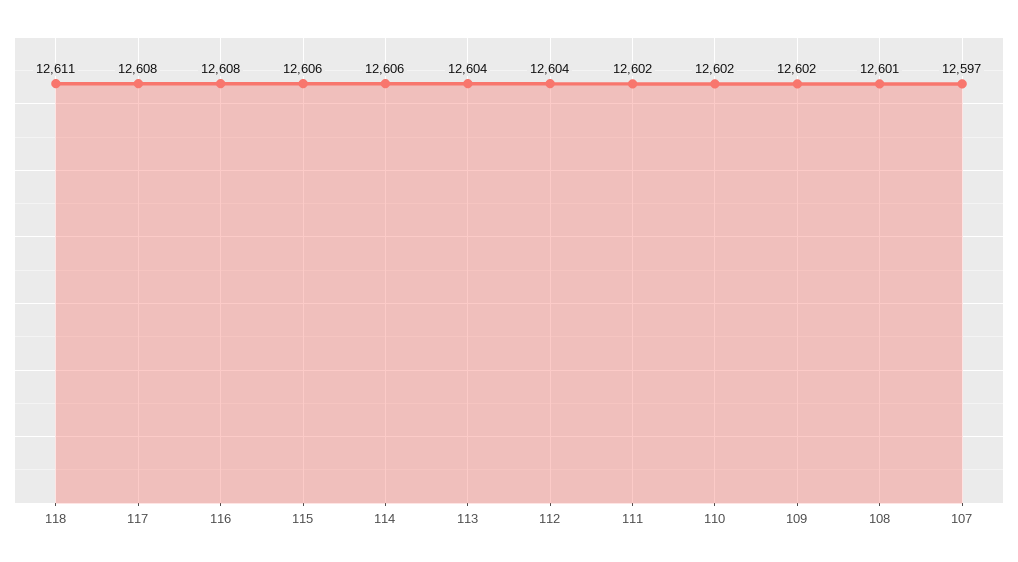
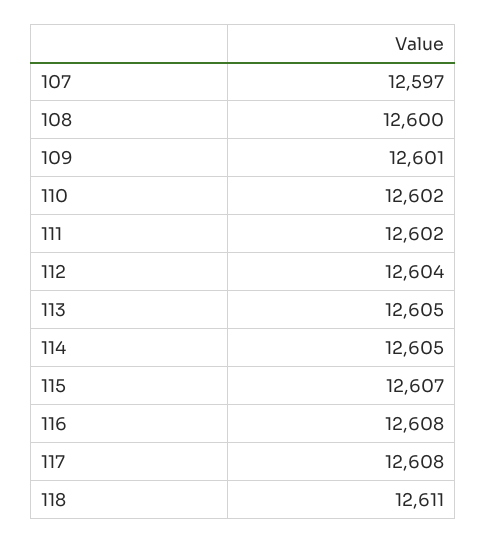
  {
    "118": 12611,
    "117": 12608,
    "116": 12608,
-   "115": 12606,
+   "115": 12607,
-   "114": 12606,
+   "114": 12605,
-   "113": 12604,
+   "113": 12605,
    "112": 12604,
    "111": 12602,
    "110": 12602,
-   "109": 12602,
+   "109": 12601,
-   "108": 12601,
+   "108": 12600,
    "107": 12597
  }

